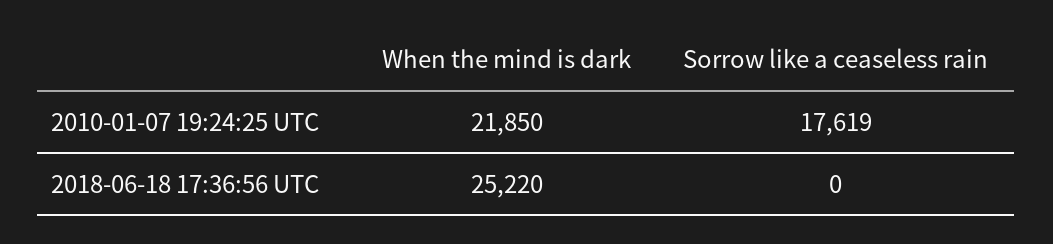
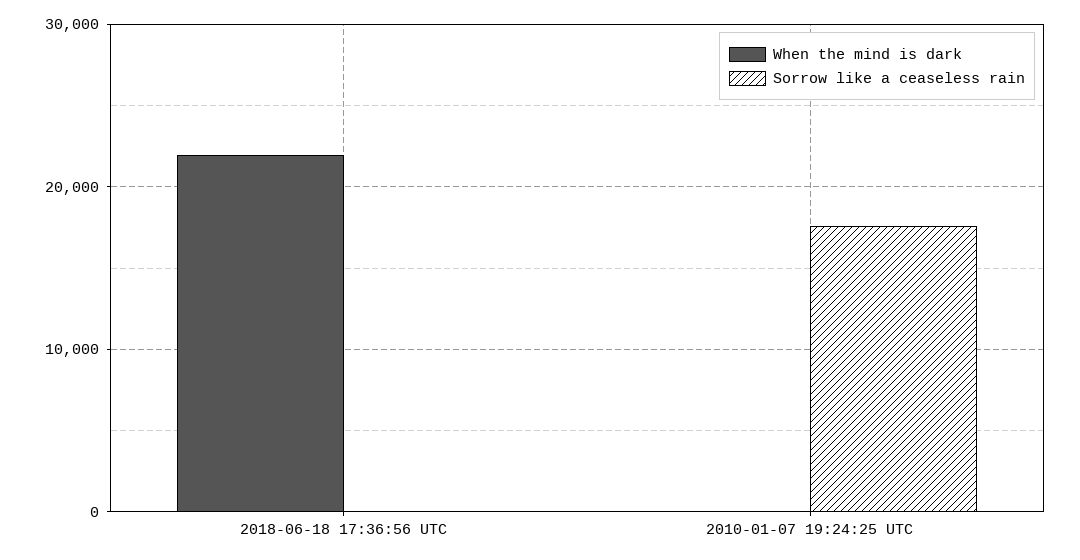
  {
    "When the mind is dark": {
-     "2010-01-07 19:24:25 UTC": 21850,
+     "2010-01-07 19:24:25 UTC": 0,
-     "2018-06-18 17:36:56 UTC": 25220
+     "2018-06-18 17:36:56 UTC": 22000
    },
    "Sorrow like a ceaseless rain": {
      "2010-01-07 19:24:25 UTC": 17619,
      "2018-06-18 17:36:56 UTC": 0
    }
  }

